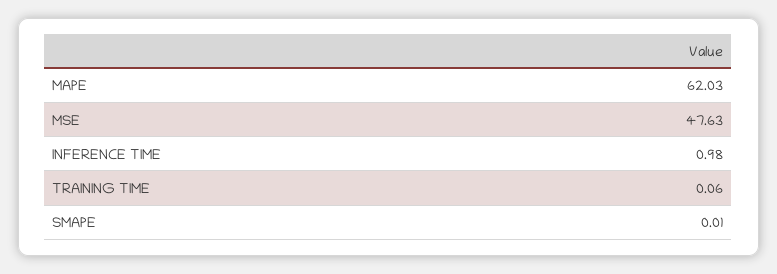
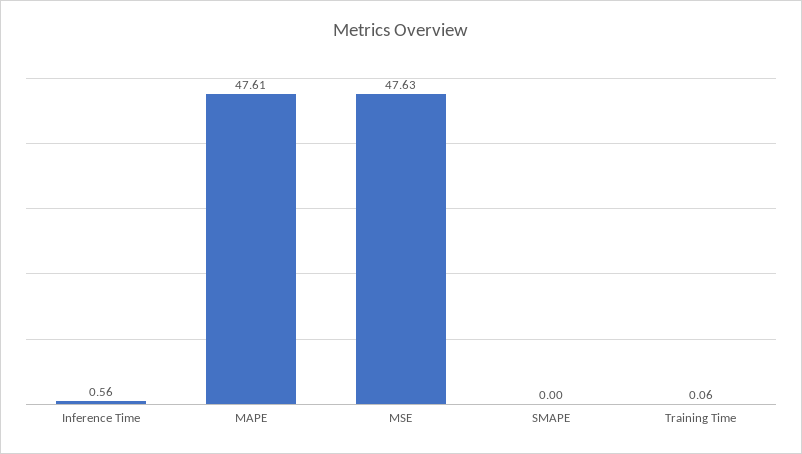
  {
-   "MAPE": 62.03,
+   "MAPE": 47.61,
    "MSE": 47.63,
-   "INFERENCE TIME": 0.98,
+   "INFERENCE TIME": 0.56,
    "TRAINING TIME": 0.06,
-   "SMAPE": 0.01
+   "SMAPE": 0
  }

